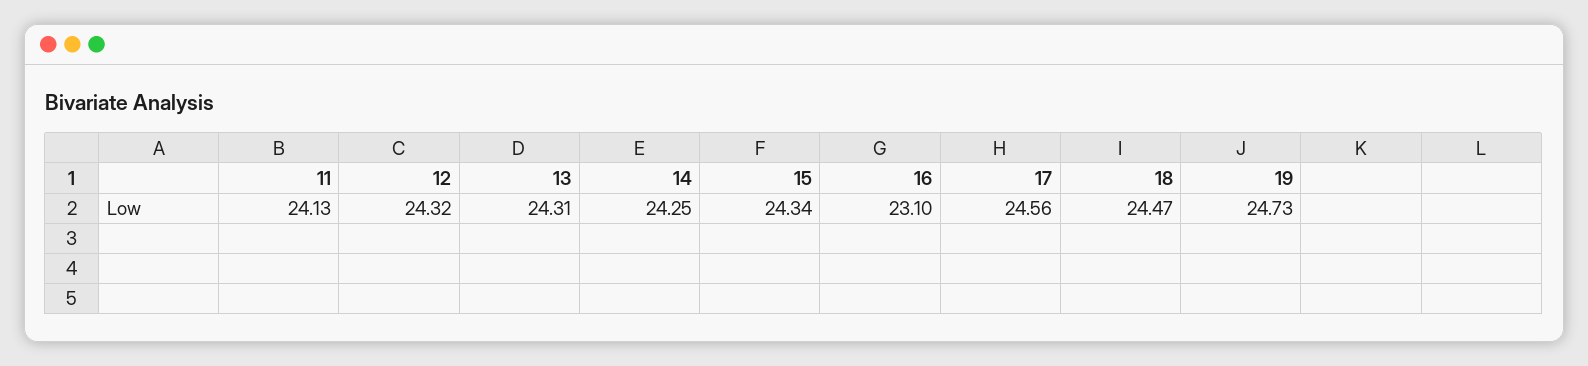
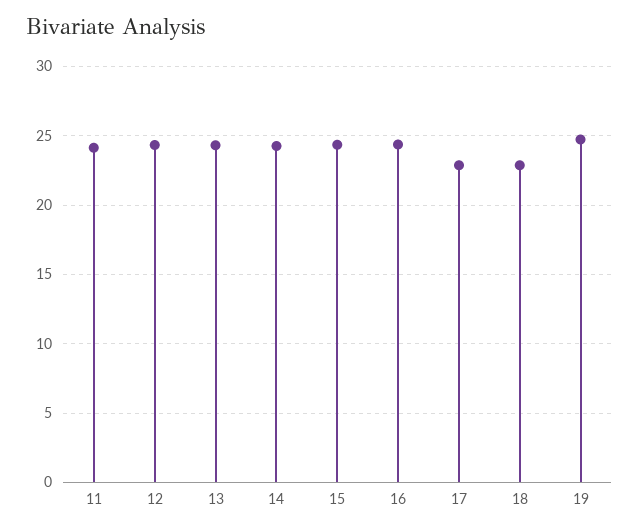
  {
    "11": 24.13,
    "12": 24.32,
    "13": 24.31,
    "14": 24.25,
    "15": 24.34,
-   "16": 23.1,
+   "16": 24.5,
-   "17": 24.56,
+   "17": 23,
-   "18": 24.47,
+   "18": 23,
    "19": 24.73
  }

